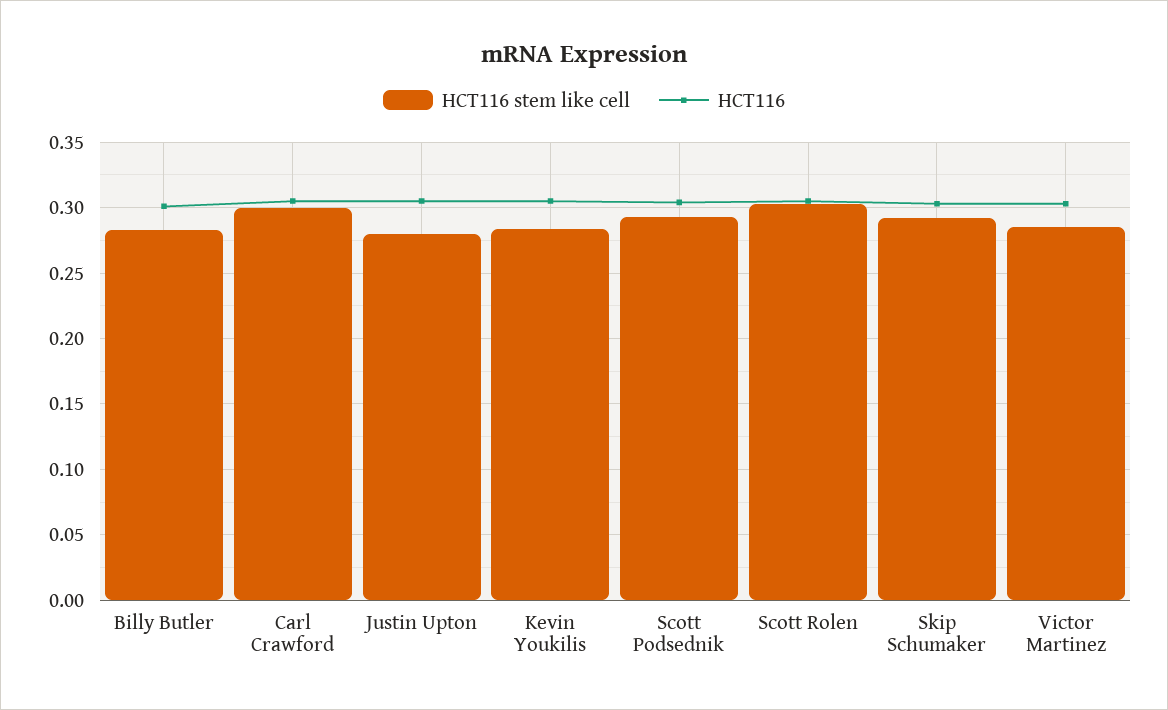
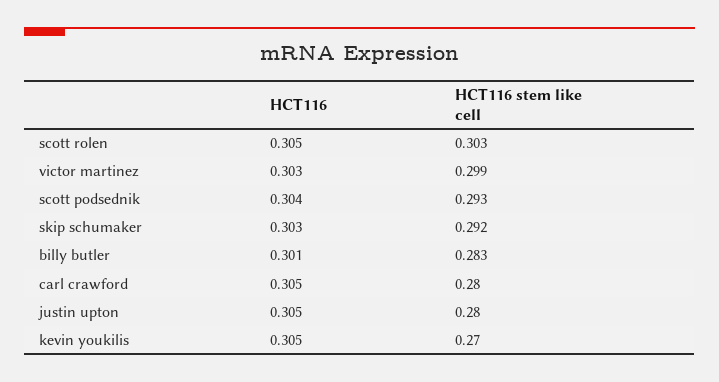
  {
    "HCT116 stem like cell": {
      "Billy Butler": 0.283,
-     "Carl Crawford": 0.3,
+     "Carl Crawford": 0.28,
      "Justin Upton": 0.28,
-     "Kevin Youkilis": 0.285,
+     "Kevin Youkilis": 0.27,
      "Scott Podsednik": 0.293,
      "Scott Rolen": 0.303,
      "Skip Schumaker": 0.292,
-     "Victor Martinez": 0.285
+     "Victor Martinez": 0.299
    },
    "HCT116": {
      "Billy Butler": 0.301,
      "Carl Crawford": 0.305,
      "Justin Upton": 0.305,
      "Kevin Youkilis": 0.305,
      "Scott Podsednik": 0.304,
      "Scott Rolen": 0.305,
      "Skip Schumaker": 0.303,
      "Victor Martinez": 0.303
    }
  }

